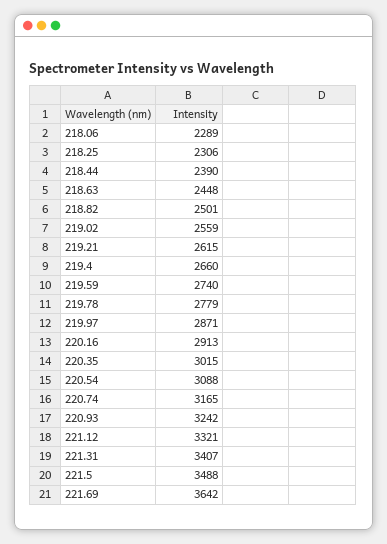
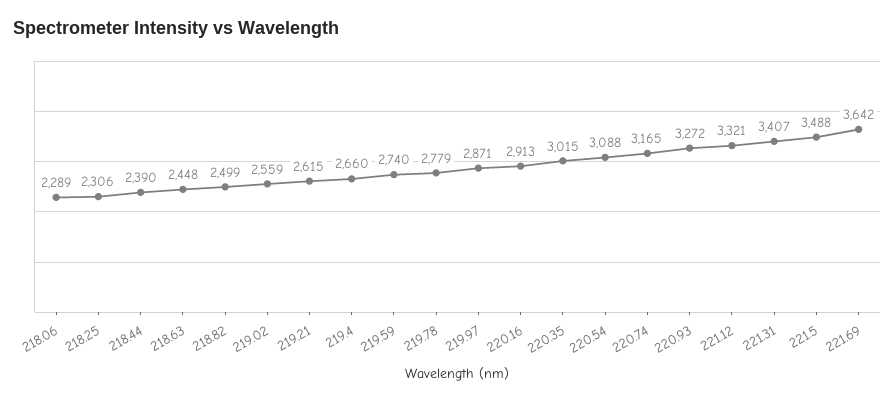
  {
    "218.06": 2289,
    "218.25": 2306,
    "218.44": 2390,
    "218.63": 2448,
-   "218.82": 2501,
+   "218.82": 2499,
    "219.02": 2559,
    "219.21": 2615,
    "219.4": 2660,
    "219.59": 2740,
    "219.78": 2779,
    "219.97": 2871,
    "220.16": 2913,
    "220.35": 3015,
    "220.54": 3088,
    "220.74": 3165,
-   "220.93": 3242,
+   "220.93": 3272,
    "221.12": 3321,
    "221.31": 3407,
    "221.5": 3488,
    "221.69": 3642
  }

